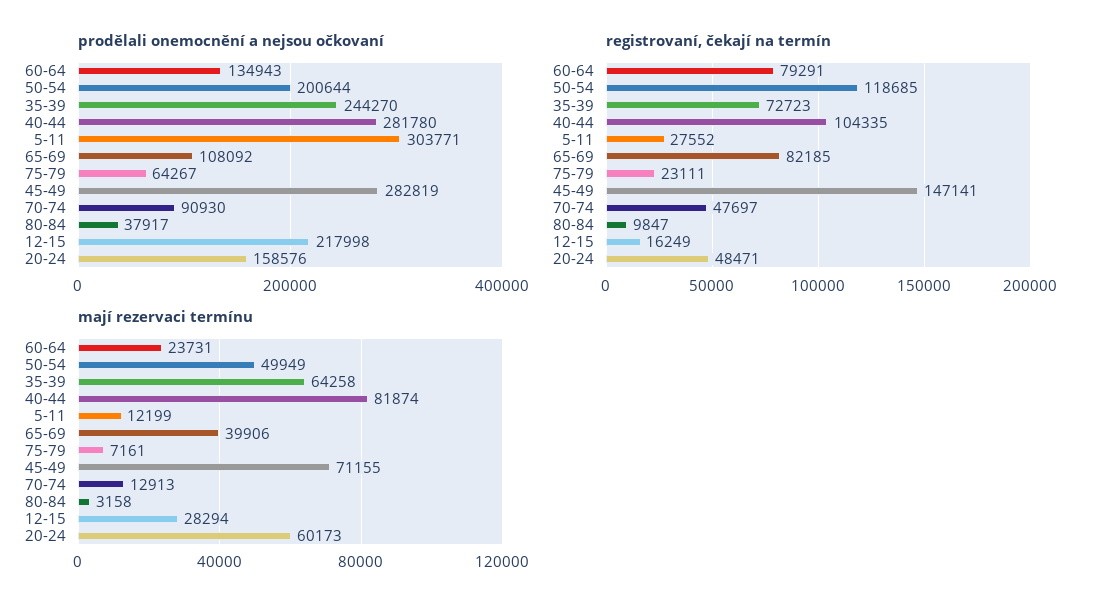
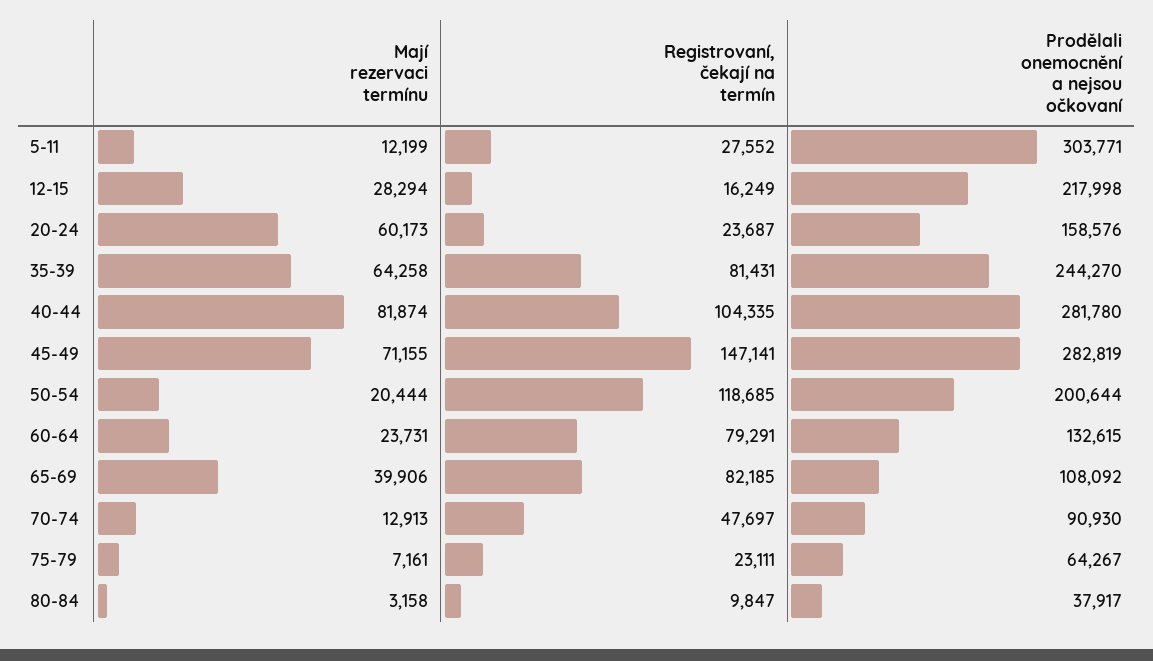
  {
    "prodělali onemocnění a nejsou očkovaní": {
-     "60-64": 134943,
+     "60-64": 132615,
      "50-54": 200644,
      "35-39": 244270,
      "40-44": 281780,
      "5-11": 303771,
      "65-69": 108092,
      "75-79": 64267,
      "45-49": 282819,
      "70-74": 90930,
      "80-84": 37917,
      "12-15": 217998,
      "20-24": 158576
    },
    "registrovaní, čekají na termín": {
      "60-64": 79291,
      "50-54": 118685,
-     "35-39": 72723,
+     "35-39": 81431,
      "40-44": 104335,
      "5-11": 27552,
      "65-69": 82185,
      "75-79": 23111,
      "45-49": 147141,
      "70-74": 47697,
      "80-84": 9847,
      "12-15": 16249,
-     "20-24": 48471
+     "20-24": 23687
    },
    "mají rezervaci termínu": {
      "60-64": 23731,
-     "50-54": 49949,
+     "50-54": 20444,
      "35-39": 64258,
      "40-44": 81874,
      "5-11": 12199,
      "65-69": 39906,
      "75-79": 7161,
      "45-49": 71155,
      "70-74": 12913,
      "80-84": 3158,
      "12-15": 28294,
      "20-24": 60173
    }
  }

